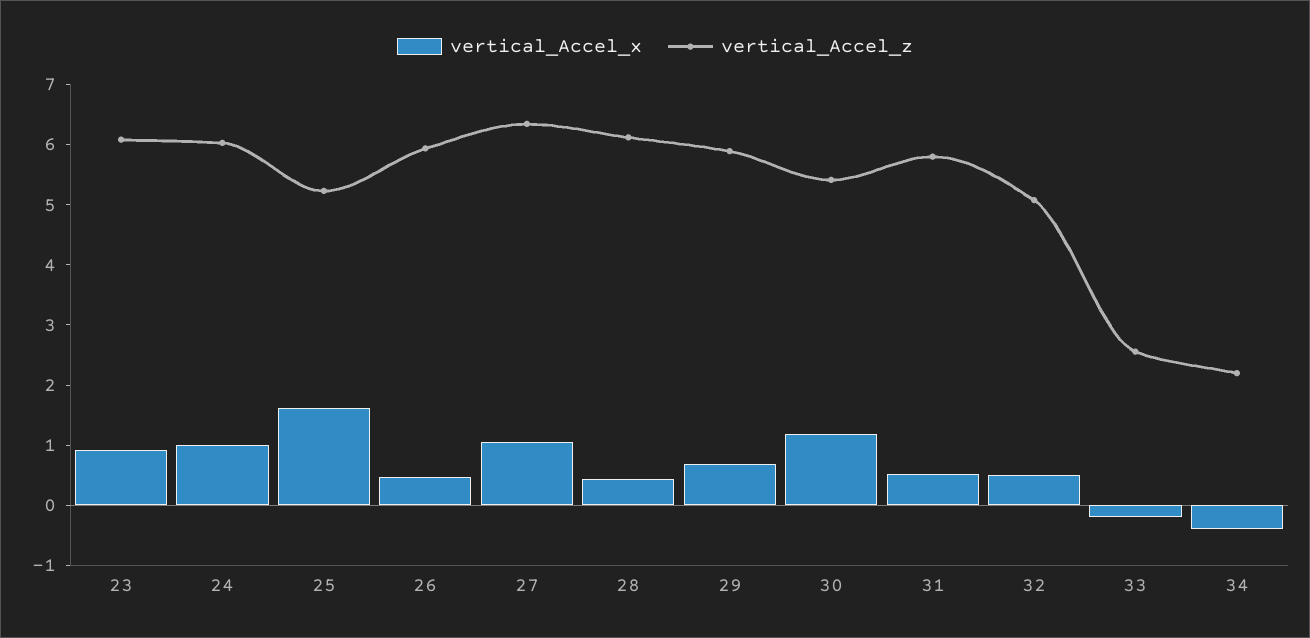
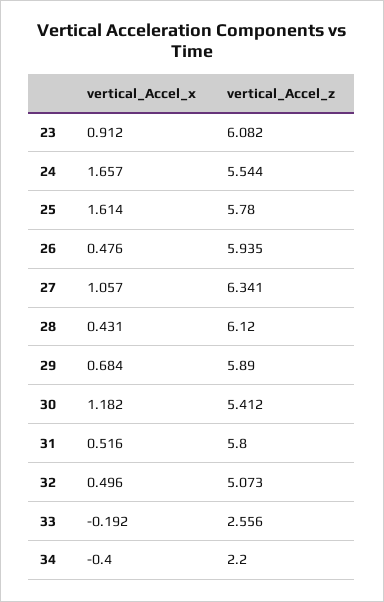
  {
    "vertical_Accel_x": {
      "23": 0.912,
-     "24": 1,
+     "24": 1.657,
      "25": 1.614,
      "26": 0.476,
      "27": 1.057,
      "28": 0.431,
      "29": 0.684,
      "30": 1.182,
      "31": 0.516,
      "32": 0.496,
      "33": -0.192,
      "34": -0.4
    },
    "vertical_Accel_z": {
      "23": 6.082,
-     "24": 6,
+     "24": 5.544,
-     "25": 5.2,
+     "25": 5.78,
      "26": 5.935,
      "27": 6.341,
      "28": 6.12,
      "29": 5.89,
      "30": 5.412,
      "31": 5.8,
      "32": 5.073,
      "33": 2.556,
      "34": 2.2
    }
  }

